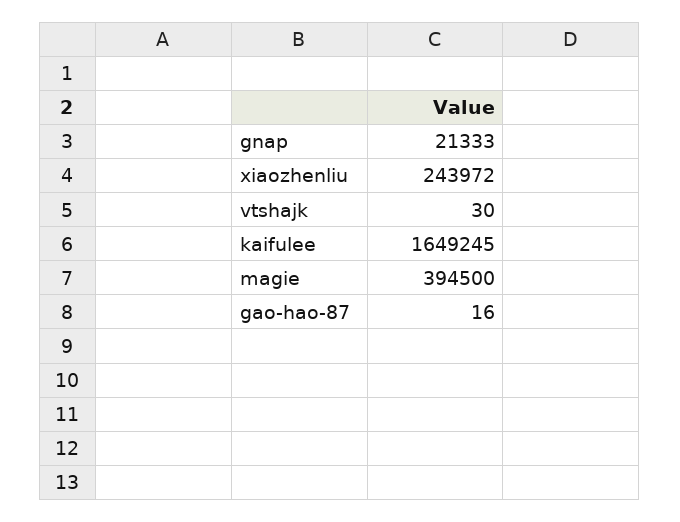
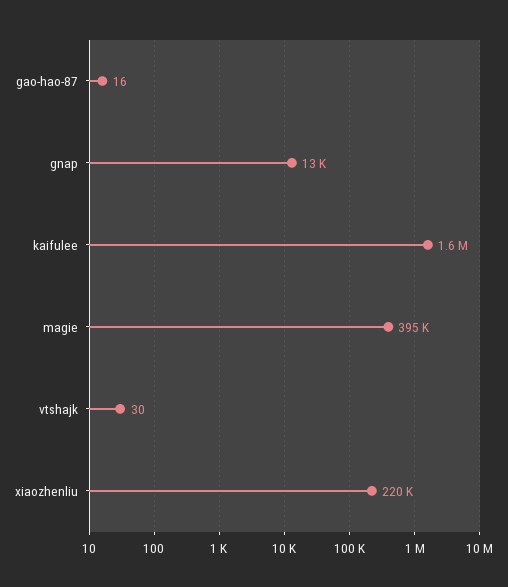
  {
-   "gnap": 21333,
+   "gnap": 13000,
-   "xiaozhenliu": 243972,
+   "xiaozhenliu": 220000,
    "vtshajk": 30,
    "kaifulee": 1649245,
    "magie": 394500,
    "gao-hao-87": 16
  }

